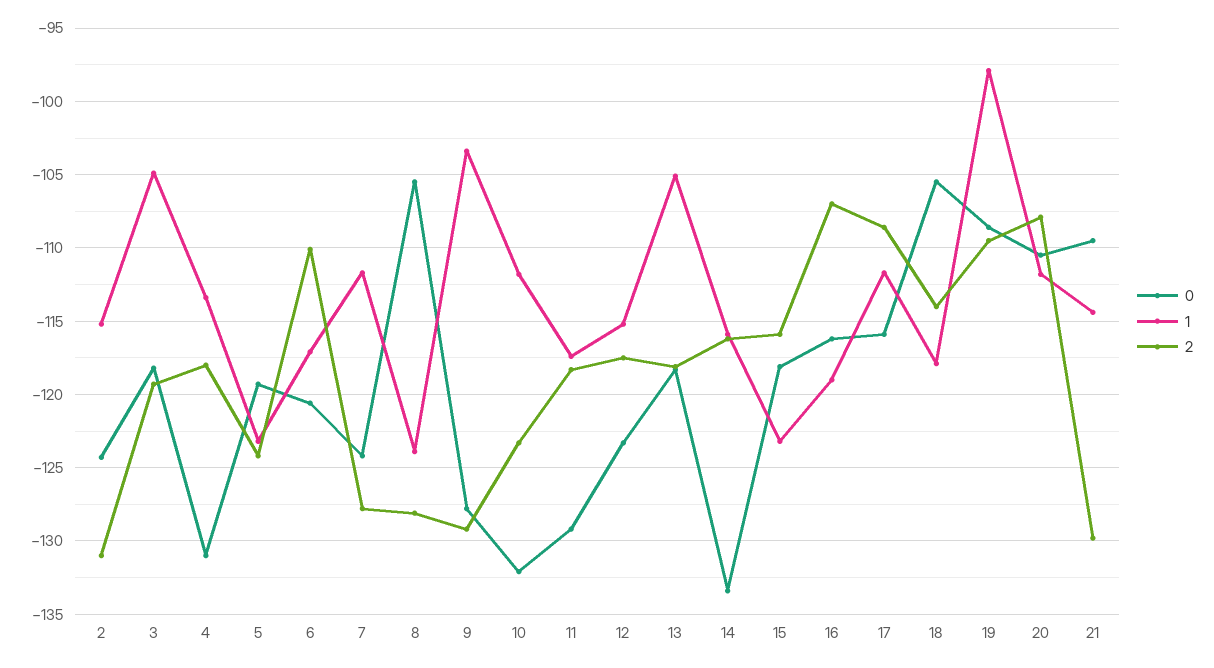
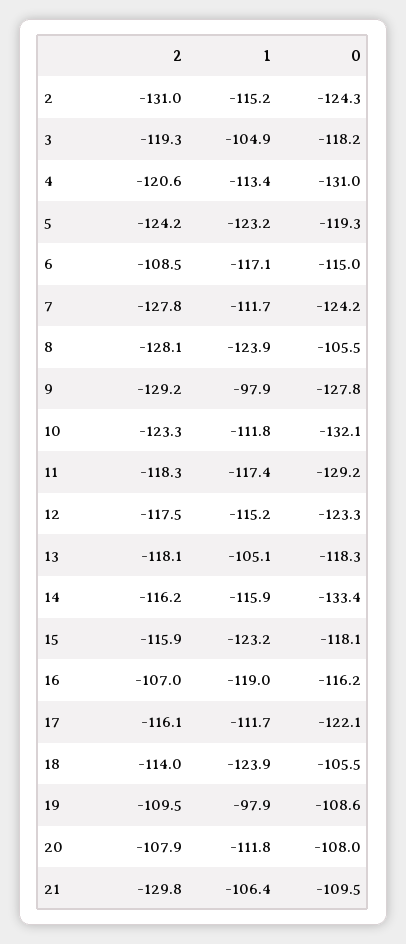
  {
    "0": {
      "2": -124.3,
      "3": -118.2,
      "4": -131,
      "5": -119.3,
-     "6": -120.5,
+     "6": -115,
      "7": -124.2,
      "8": -105.5,
      "9": -127.8,
      "10": -132.1,
      "11": -129.2,
      "12": -123.3,
      "13": -118.3,
      "14": -133.4,
      "15": -118.1,
      "16": -116.2,
-     "17": -116,
+     "17": -122.1,
      "18": -105.5,
      "19": -108.6,
-     "20": -110.5,
+     "20": -108,
      "21": -109.5
    },
    "1": {
      "2": -115.2,
      "3": -104.9,
      "4": -113.4,
      "5": -123.2,
      "6": -117.1,
      "7": -111.7,
      "8": -123.9,
-     "9": -103.5,
+     "9": -97.9,
      "10": -111.8,
      "11": -117.4,
      "12": -115.2,
      "13": -105.1,
      "14": -115.9,
      "15": -123.2,
      "16": -119,
      "17": -111.7,
-     "18": -118,
+     "18": -123.9,
      "19": -97.9,
      "20": -111.8,
-     "21": -114.5
+     "21": -106.4
    },
    "2": {
      "2": -131,
      "3": -119.3,
-     "4": -118,
+     "4": -120.6,
      "5": -124.2,
-     "6": -110,
+     "6": -108.5,
      "7": -127.8,
      "8": -128.1,
      "9": -129.2,
      "10": -123.3,
      "11": -118.3,
      "12": -117.5,
      "13": -118.1,
      "14": -116.2,
      "15": -115.9,
      "16": -107,
-     "17": -108.5,
+     "17": -116.1,
      "18": -114,
      "19": -109.5,
      "20": -107.9,
      "21": -129.8
    }
  }

